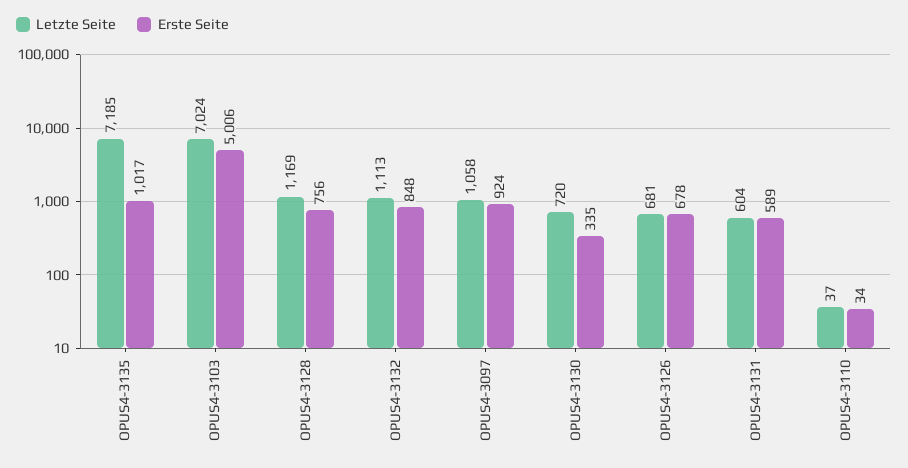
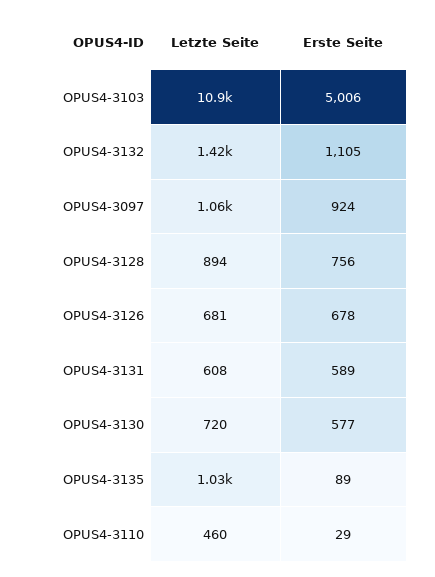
  {
    "Letzte Seite": {
-     "OPUS4-3135": 7185,
+     "OPUS4-3135": 1030,
-     "OPUS4-3103": 7024,
+     "OPUS4-3103": 10900,
-     "OPUS4-3128": 1169,
+     "OPUS4-3128": 894,
-     "OPUS4-3132": 1113,
+     "OPUS4-3132": 1420,
      "OPUS4-3097": 1058,
      "OPUS4-3130": 720,
      "OPUS4-3126": 681,
-     "OPUS4-3131": 604,
+     "OPUS4-3131": 608,
-     "OPUS4-3110": 37
+     "OPUS4-3110": 460
    },
    "Erste Seite": {
-     "OPUS4-3135": 1017,
+     "OPUS4-3135": 89,
      "OPUS4-3103": 5006,
      "OPUS4-3128": 756,
-     "OPUS4-3132": 848,
+     "OPUS4-3132": 1105,
      "OPUS4-3097": 924,
-     "OPUS4-3130": 335,
+     "OPUS4-3130": 577,
      "OPUS4-3126": 678,
      "OPUS4-3131": 589,
-     "OPUS4-3110": 34
+     "OPUS4-3110": 29
    }
  }

